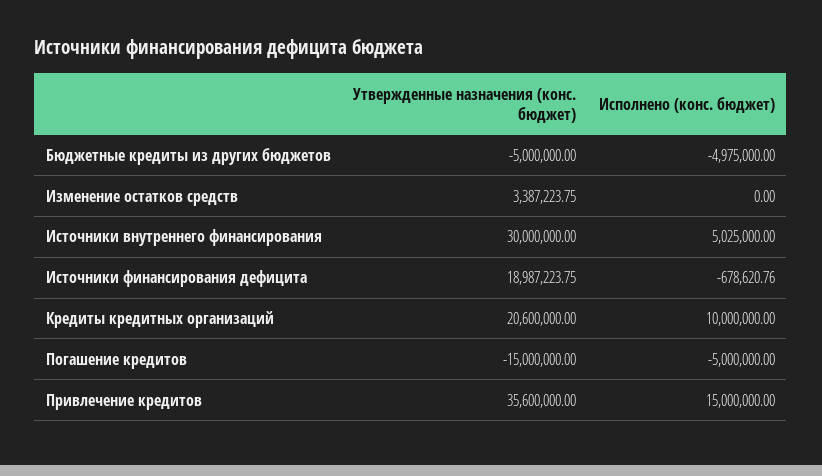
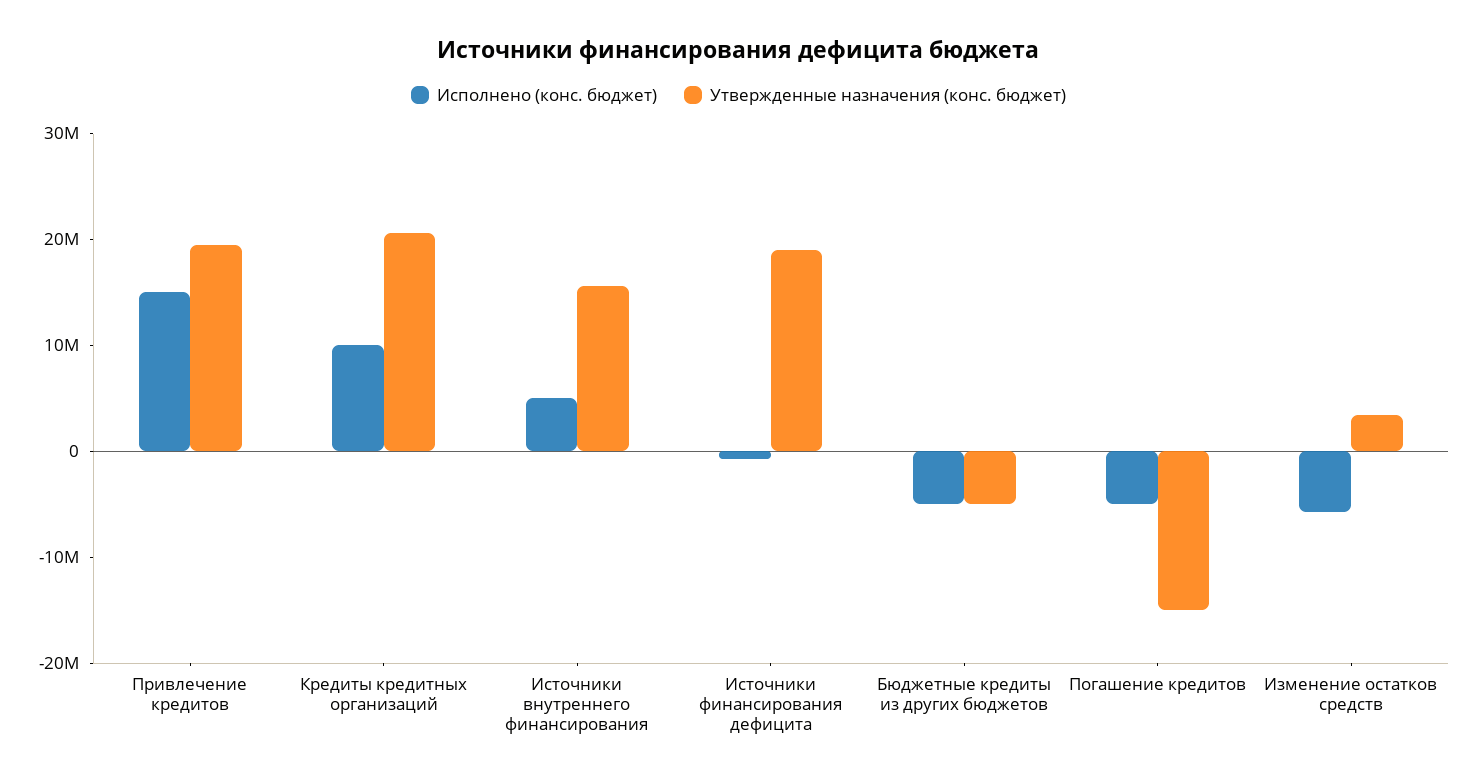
  {
    "Утвержденные назначения (конс. бюджет)": {
      "Бюджетные кредиты из других бюджетов": -5000000,
      "Изменение остатков средств": 3387223.75,
-     "Источники внутреннего финансирования": 30000000,
+     "Источники внутреннего финансирования": 16000000,
      "Источники финансирования дефицита": 18987223.75,
      "Кредиты кредитных организаций": 20600000,
      "Погашение кредитов": -15000000,
-     "Привлечение кредитов": 35600000
+     "Привлечение кредитов": 20000000
    },
    "Исполнено (конс. бюджет)": {
      "Бюджетные кредиты из других бюджетов": -4975000,
-     "Изменение остатков средств": 0,
+     "Изменение остатков средств": -6000000,
      "Источники внутреннего финансирования": 5025000,
      "Источники финансирования дефицита": -678620.76,
      "Кредиты кредитных организаций": 10000000,
      "Погашение кредитов": -5000000,
      "Привлечение кредитов": 15000000
    }
  }

